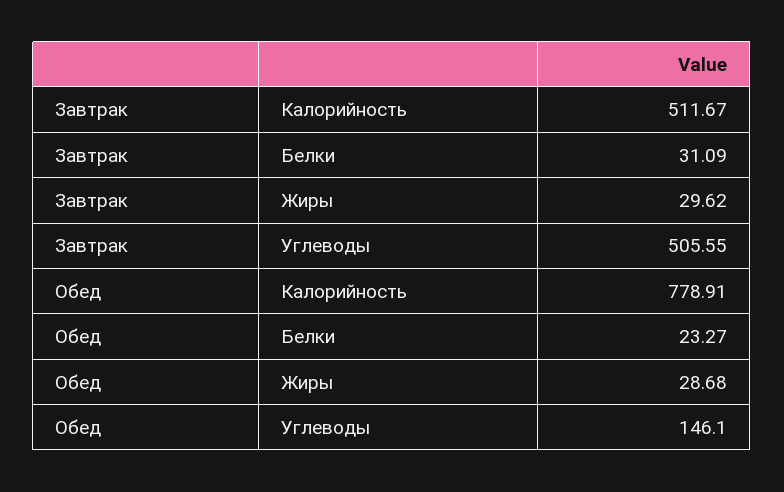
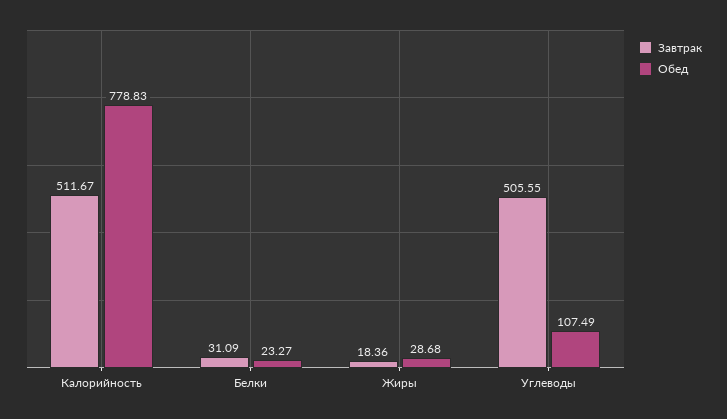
  {
    "Завтрак": {
      "Калорийность": 511.67,
      "Белки": 31.09,
-     "Жиры": 29.62,
+     "Жиры": 18.36,
      "Углеводы": 505.55
    },
    "Обед": {
-     "Калорийность": 778.91,
+     "Калорийность": 778.83,
      "Белки": 23.27,
      "Жиры": 28.68,
-     "Углеводы": 146.1
+     "Углеводы": 107.49
    }
  }

